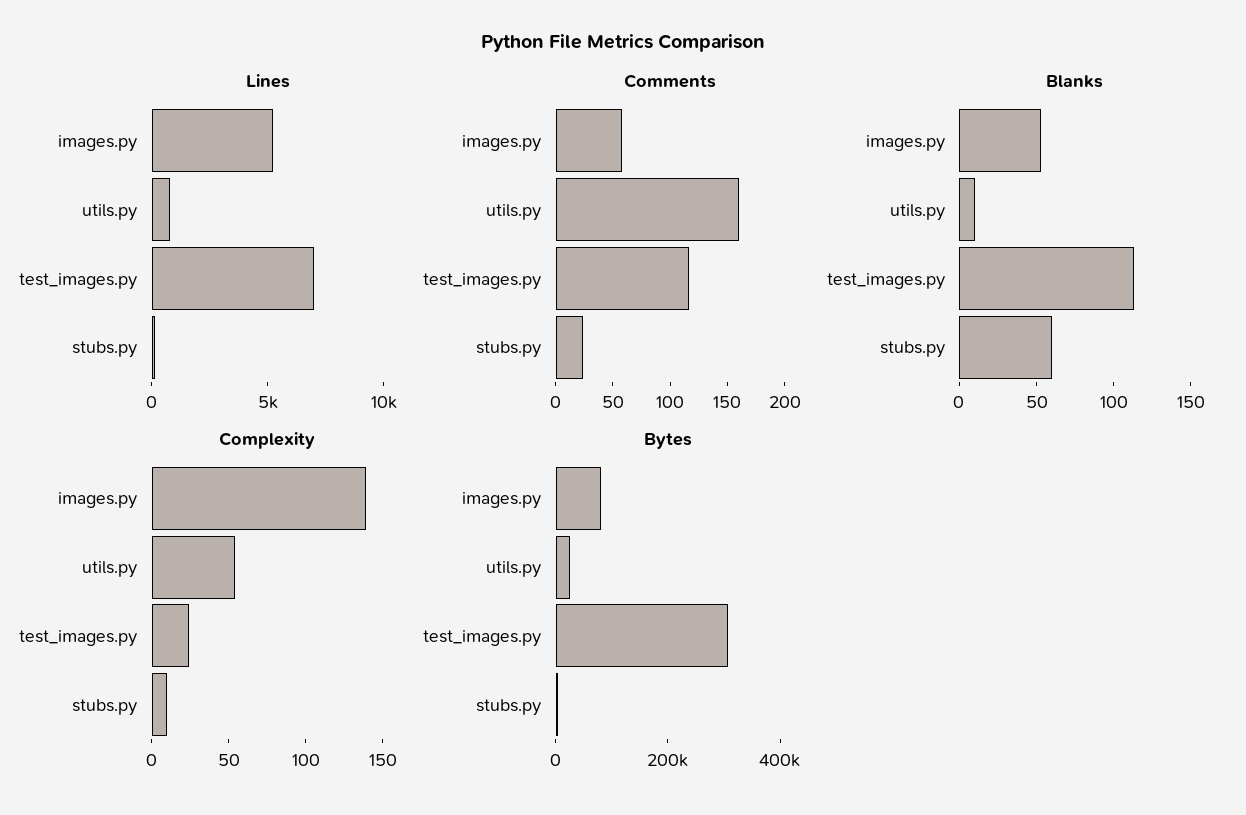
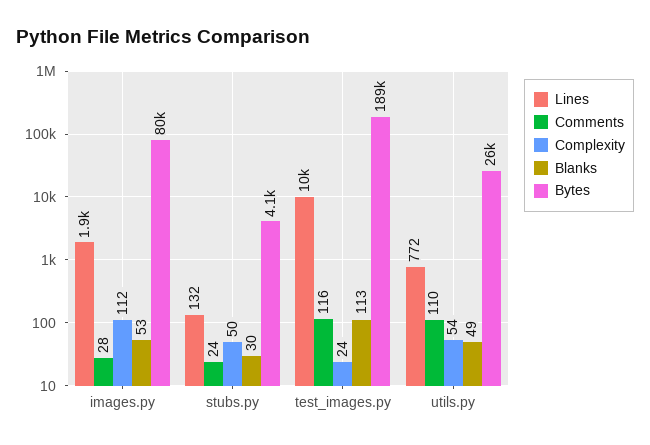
  {
    "Lines": {
-     "images.py": 5000,
+     "images.py": 1900,
      "utils.py": 772,
-     "test_images.py": 7000,
+     "test_images.py": 10000,
      "stubs.py": 132
    },
    "Comments": {
-     "images.py": 60,
+     "images.py": 28,
-     "utils.py": 160,
+     "utils.py": 110,
      "test_images.py": 116,
      "stubs.py": 24
    },
    "Blanks": {
      "images.py": 53,
-     "utils.py": 10,
+     "utils.py": 49,
      "test_images.py": 113,
-     "stubs.py": 60
+     "stubs.py": 30
    },
    "Complexity": {
-     "images.py": 140,
+     "images.py": 112,
      "utils.py": 54,
      "test_images.py": 24,
-     "stubs.py": 10
+     "stubs.py": 50
    },
    "Bytes": {
      "images.py": 80000,
      "utils.py": 26000,
-     "test_images.py": 300000,
+     "test_images.py": 189000,
      "stubs.py": 4100
    }
  }

